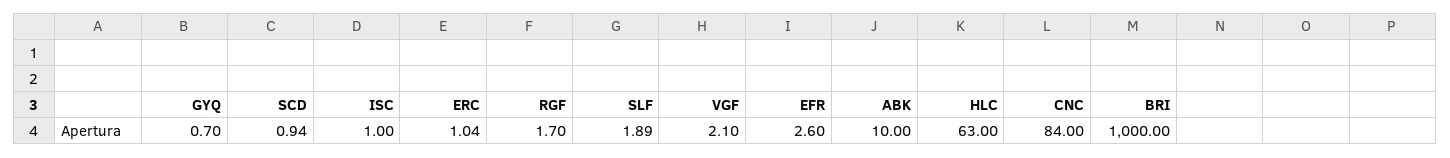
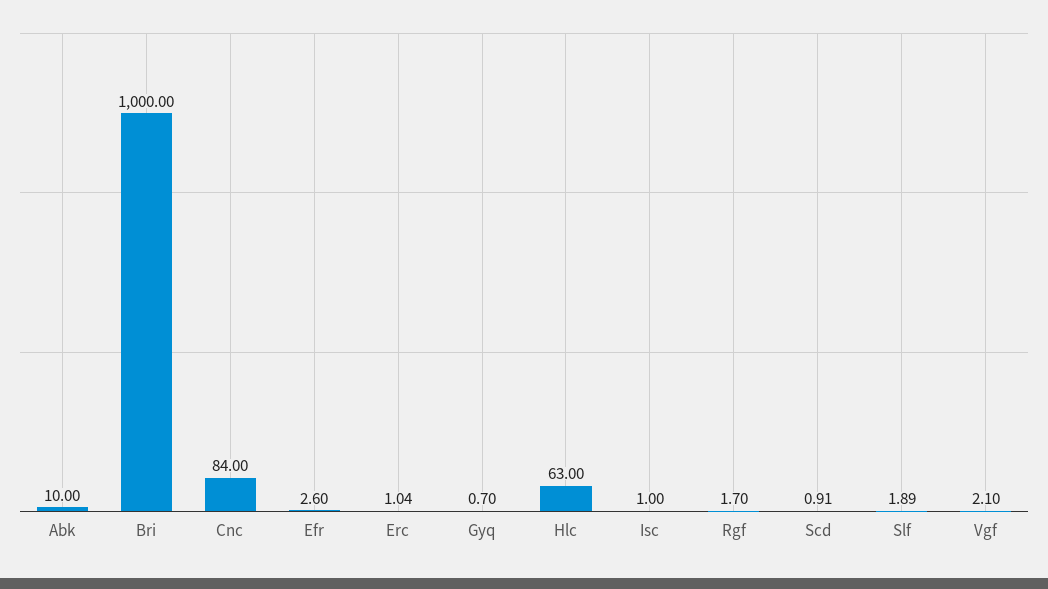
  {
    "GYQ": 0.7,
-   "SCD": 0.94,
+   "SCD": 0.91,
    "ISC": 1,
    "ERC": 1.04,
    "RGF": 1.7,
    "SLF": 1.89,
    "VGF": 2.1,
    "EFR": 2.6,
    "ABK": 10,
    "HLC": 63,
    "CNC": 84,
    "BRI": 1000
  }

